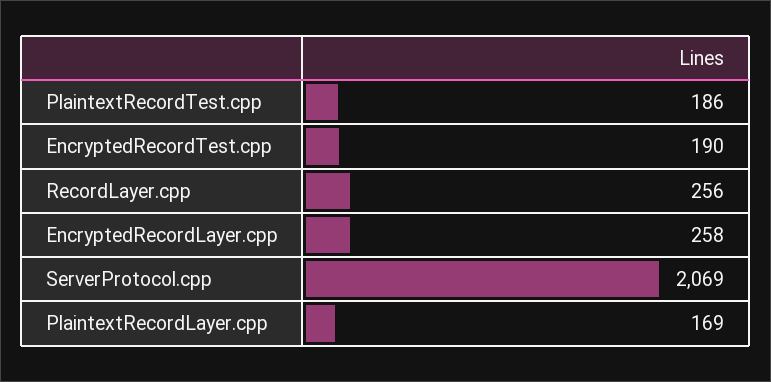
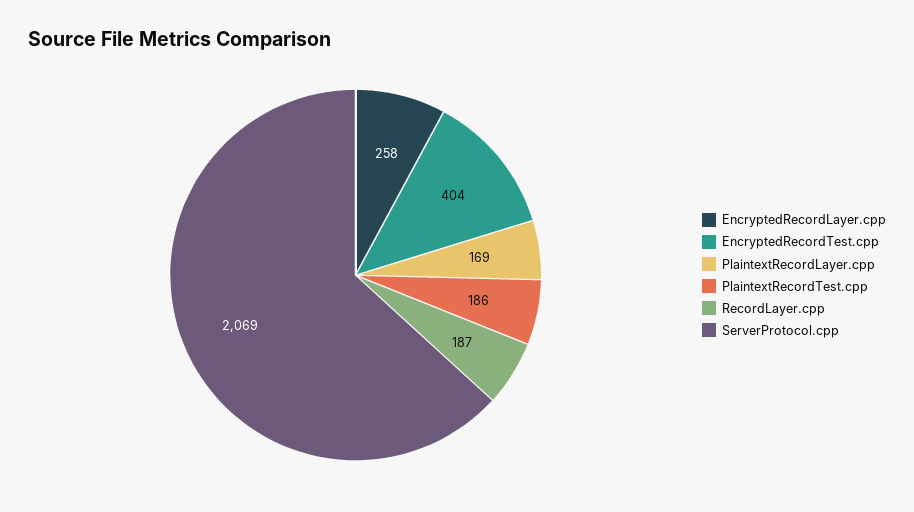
  {
    "PlaintextRecordTest.cpp": 186,
-   "EncryptedRecordTest.cpp": 190,
+   "EncryptedRecordTest.cpp": 404,
-   "RecordLayer.cpp": 256,
+   "RecordLayer.cpp": 187,
    "EncryptedRecordLayer.cpp": 258,
    "ServerProtocol.cpp": 2069,
    "PlaintextRecordLayer.cpp": 169
  }

